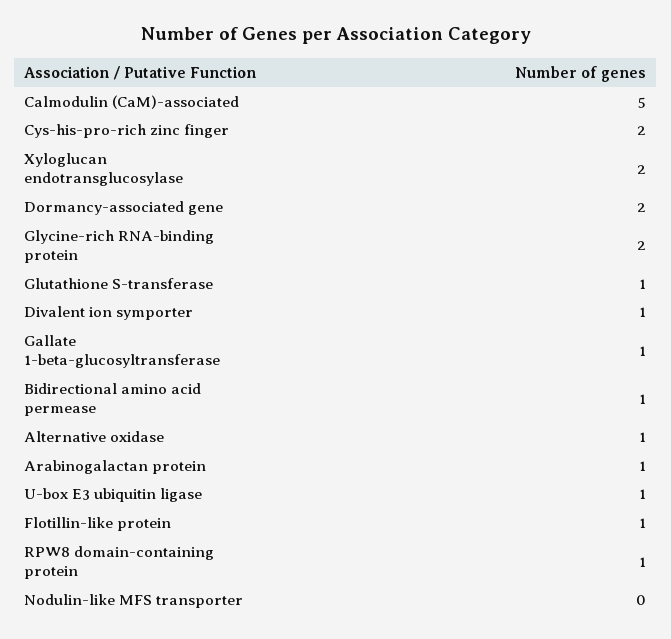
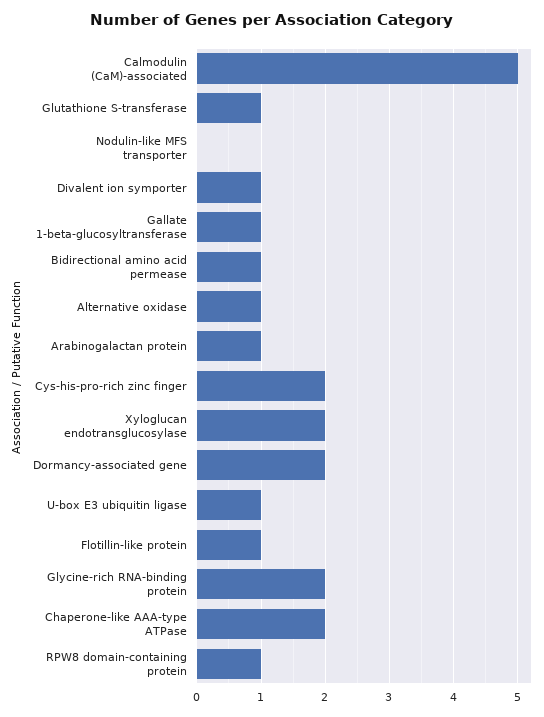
  {
    "Calmodulin (CaM)-associated": 5,
    "Cys-his-pro-rich zinc finger": 2,
    "Xyloglucan endotransglucosylase": 2,
    "Dormancy-associated gene": 2,
    "Glycine-rich RNA-binding protein": 2,
    "Glutathione S-transferase": 1,
    "Divalent ion symporter": 1,
    "Gallate 1-beta-glucosyltransferase": 1,
    "Bidirectional amino acid permease": 1,
    "Alternative oxidase": 1,
    "Arabinogalactan protein": 1,
    "U-box E3 ubiquitin ligase": 1,
    "Flotillin-like protein": 1,
    "RPW8 domain-containing protein": 1,
-   "Nodulin-like MFS transporter": 0
+   "Nodulin-like MFS transporter": 0,
+   "Chaperone-like AAA-type ATPase": 2
  }

